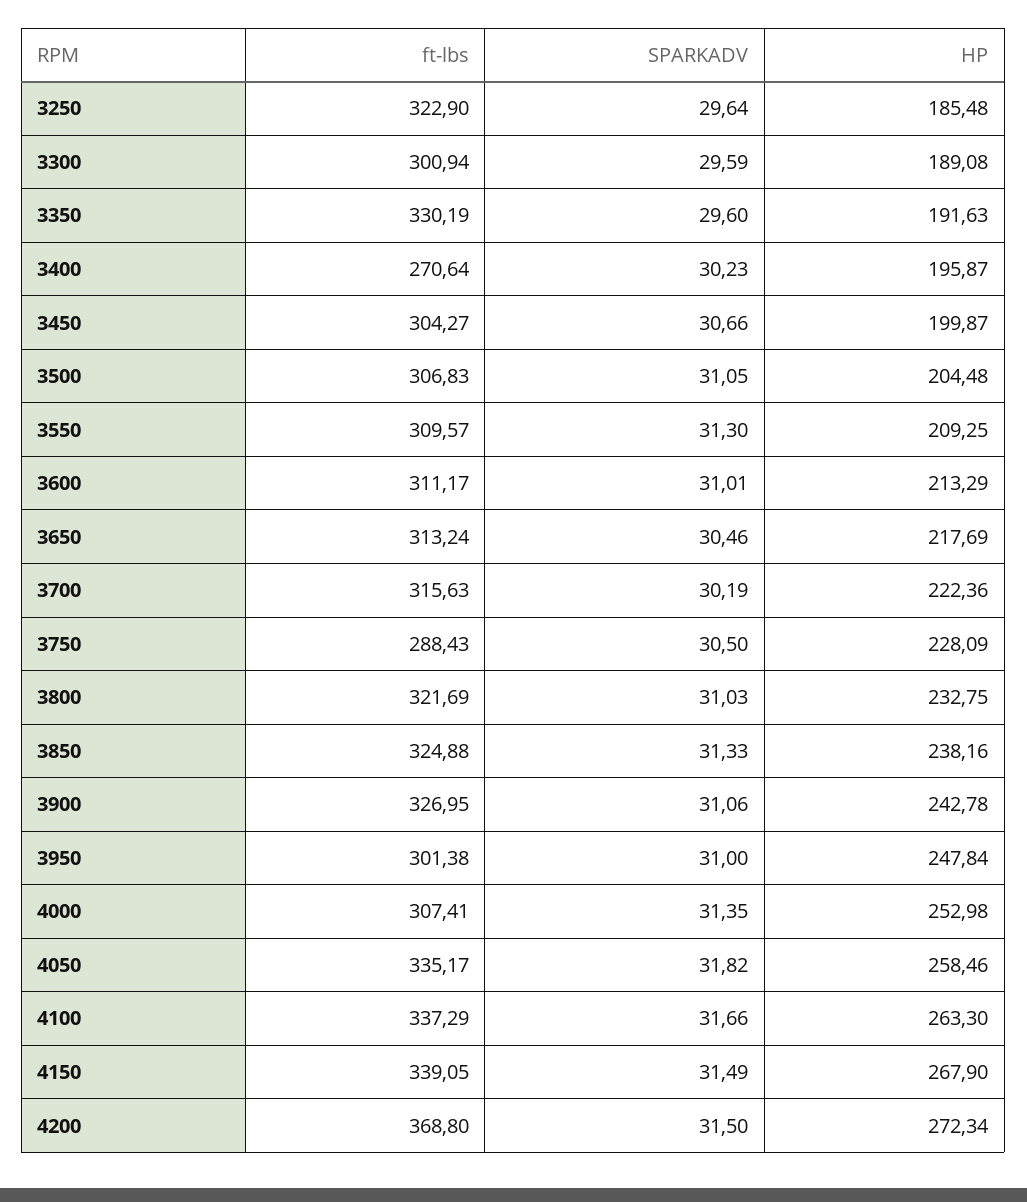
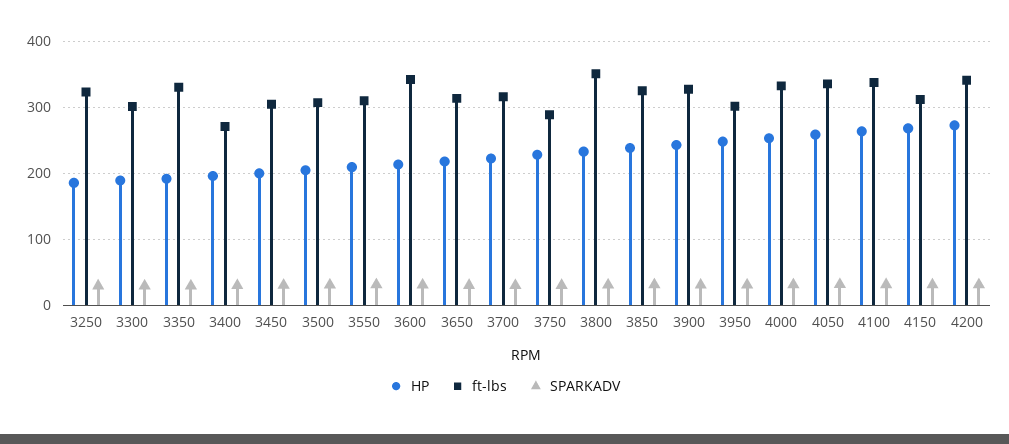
  {
    "ft-lbs": {
      "3250": 322.9,
      "3300": 300.94,
      "3350": 330.19,
      "3400": 270.64,
      "3450": 304.27,
      "3500": 306.83,
      "3550": 309.57,
-     "3600": 311.17,
+     "3600": 340,
      "3650": 313.24,
      "3700": 315.63,
      "3750": 288.43,
-     "3800": 321.69,
+     "3800": 350,
      "3850": 324.88,
      "3900": 326.95,
      "3950": 301.38,
-     "4000": 307.41,
+     "4000": 330,
      "4050": 335.17,
      "4100": 337.29,
-     "4150": 339.05,
+     "4150": 310,
-     "4200": 368.8
+     "4200": 340
    },
    "SPARKADV": {
      "3250": 29.64,
      "3300": 29.59,
      "3350": 29.6,
      "3400": 30.23,
      "3450": 30.66,
      "3500": 31.05,
      "3550": 31.3,
      "3600": 31.01,
      "3650": 30.46,
      "3700": 30.19,
      "3750": 30.5,
      "3800": 31.03,
      "3850": 31.33,
      "3900": 31.06,
      "3950": 31,
      "4000": 31.35,
      "4050": 31.82,
      "4100": 31.66,
      "4150": 31.49,
      "4200": 31.5
    },
    "HP": {
      "3250": 185.48,
      "3300": 189.08,
      "3350": 191.63,
      "3400": 195.87,
      "3450": 199.87,
      "3500": 204.48,
      "3550": 209.25,
      "3600": 213.29,
      "3650": 217.69,
      "3700": 222.36,
      "3750": 228.09,
      "3800": 232.75,
      "3850": 238.16,
      "3900": 242.78,
      "3950": 247.84,
      "4000": 252.98,
      "4050": 258.46,
      "4100": 263.3,
      "4150": 267.9,
      "4200": 272.34
    }
  }

